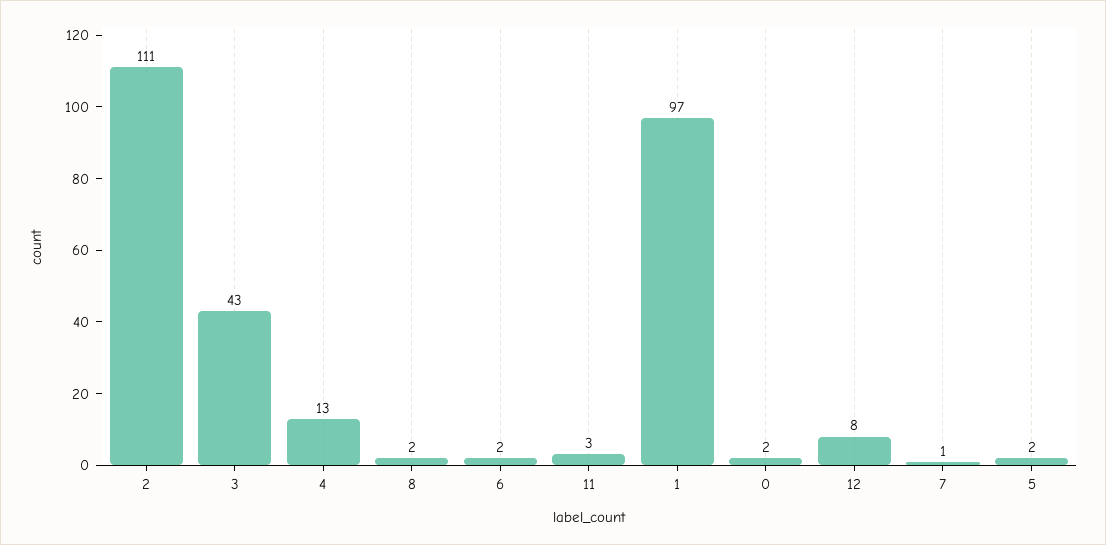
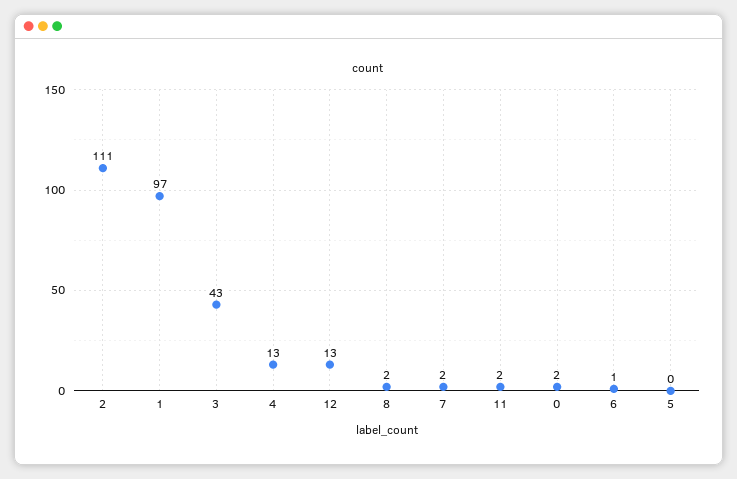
  {
    "2": 111,
    "3": 43,
    "4": 13,
    "8": 2,
-   "6": 2,
+   "6": 1,
-   "11": 3,
+   "11": 2,
    "1": 97,
    "0": 2,
-   "12": 8,
+   "12": 13,
-   "7": 1,
+   "7": 2,
-   "5": 2
+   "5": 0
  }

